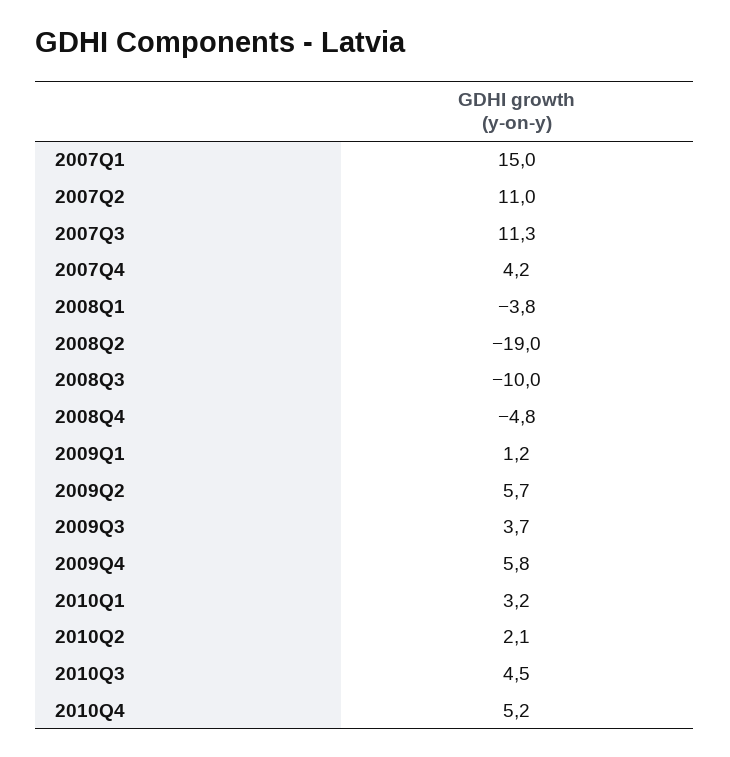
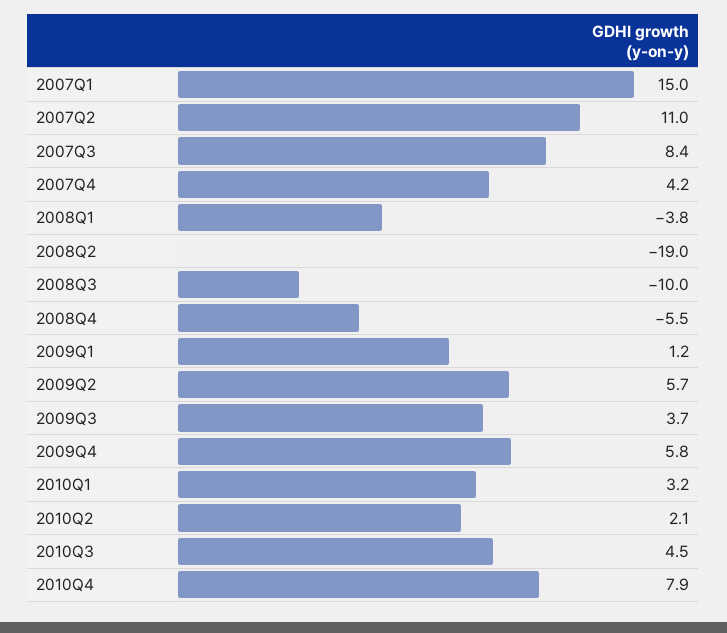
  {
    "2007Q1": 15,
    "2007Q2": 11,
-   "2007Q3": 11.3,
+   "2007Q3": 8.4,
    "2007Q4": 4.2,
    "2008Q1": -3.8,
    "2008Q2": -19,
    "2008Q3": -10,
-   "2008Q4": -4.8,
+   "2008Q4": -5.5,
    "2009Q1": 1.2,
    "2009Q2": 5.7,
    "2009Q3": 3.7,
    "2009Q4": 5.8,
    "2010Q1": 3.2,
    "2010Q2": 2.1,
    "2010Q3": 4.5,
-   "2010Q4": 5.2
+   "2010Q4": 7.9
  }

